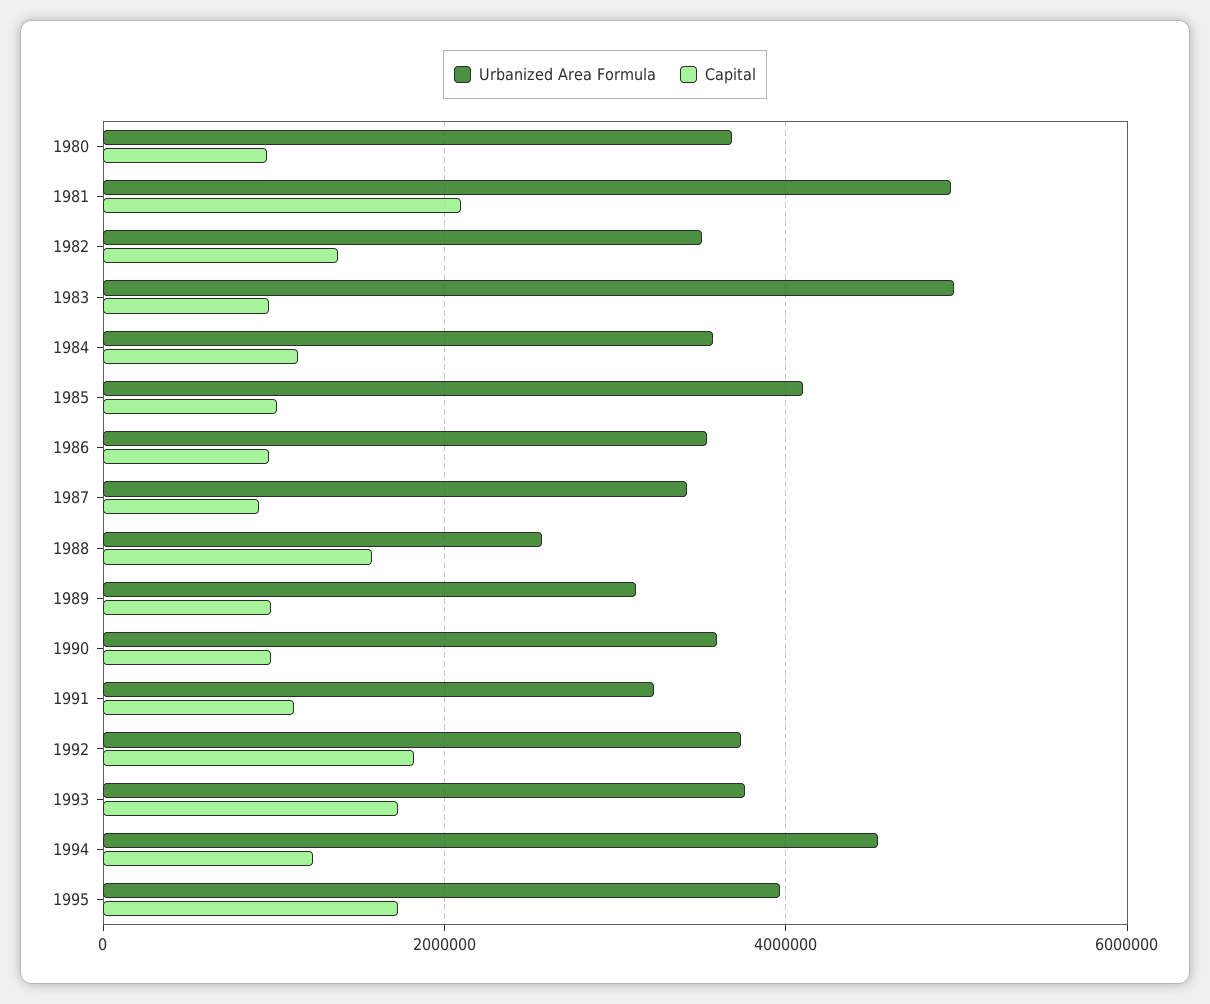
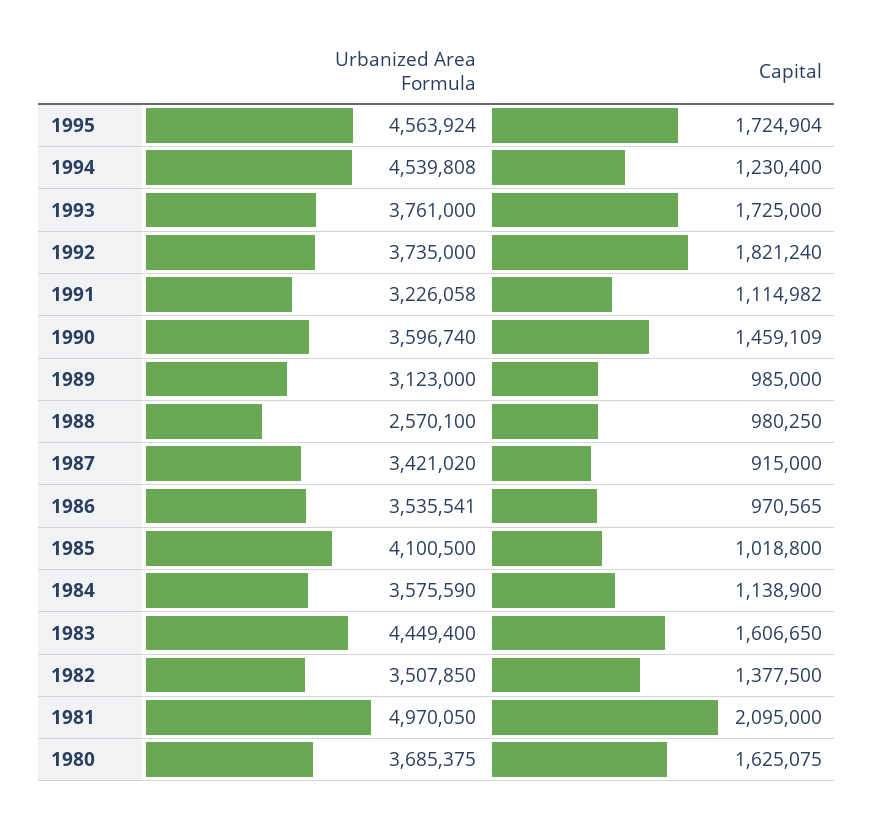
  {
    "Urbanized Area Formula": {
      "1980": 3685375,
      "1981": 4970050,
      "1982": 3507850,
-     "1983": 5000000,
+     "1983": 4449400,
      "1984": 3575590,
      "1985": 4100500,
      "1986": 3535541,
      "1987": 3421020,
      "1988": 2570100,
      "1989": 3123000,
      "1990": 3596740,
      "1991": 3226058,
      "1992": 3735000,
      "1993": 3761000,
      "1994": 4539808,
-     "1995": 4000000
+     "1995": 4563924
    },
    "Capital": {
-     "1980": 1000000,
+     "1980": 1625075,
      "1981": 2095000,
      "1982": 1377500,
-     "1983": 1000000,
+     "1983": 1606650,
      "1984": 1138900,
      "1985": 1018800,
      "1986": 970565,
      "1987": 915000,
-     "1988": 1600000,
+     "1988": 980250,
      "1989": 985000,
-     "1990": 1000000,
+     "1990": 1459109,
      "1991": 1114982,
      "1992": 1821240,
      "1993": 1725000,
      "1994": 1230400,
      "1995": 1724904
    }
  }

